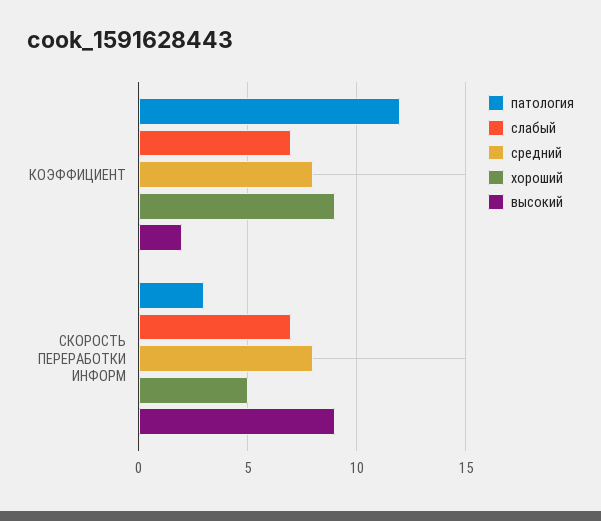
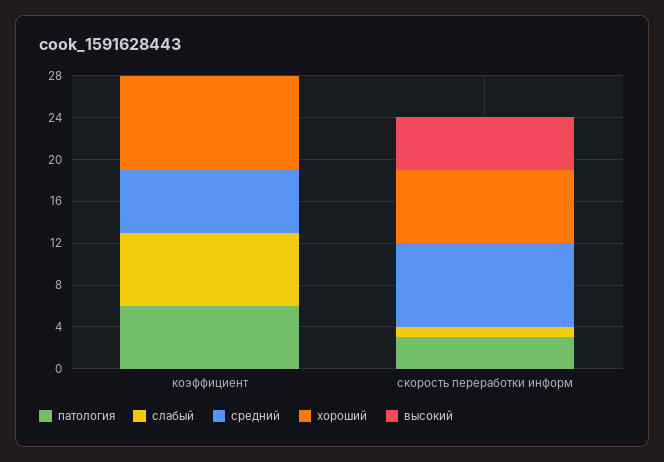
  {
    "патология": {
-     "КОЭФФИЦИЕНТ": 12,
+     "КОЭФФИЦИЕНТ": 6,
      "СКОРОСТЬ ПЕРЕРАБОТКИ ИНФОРМ": 3
    },
    "слабый": {
      "КОЭФФИЦИЕНТ": 7,
-     "СКОРОСТЬ ПЕРЕРАБОТКИ ИНФОРМ": 7
+     "СКОРОСТЬ ПЕРЕРАБОТКИ ИНФОРМ": 1
    },
    "средний": {
-     "КОЭФФИЦИЕНТ": 8,
+     "КОЭФФИЦИЕНТ": 6,
      "СКОРОСТЬ ПЕРЕРАБОТКИ ИНФОРМ": 8
    },
    "хороший": {
      "КОЭФФИЦИЕНТ": 9,
-     "СКОРОСТЬ ПЕРЕРАБОТКИ ИНФОРМ": 5
+     "СКОРОСТЬ ПЕРЕРАБОТКИ ИНФОРМ": 7
    },
    "высокий": {
-     "КОЭФФИЦИЕНТ": 2,
+     "КОЭФФИЦИЕНТ": 0,
-     "СКОРОСТЬ ПЕРЕРАБОТКИ ИНФОРМ": 9
+     "СКОРОСТЬ ПЕРЕРАБОТКИ ИНФОРМ": 5
    }
  }

